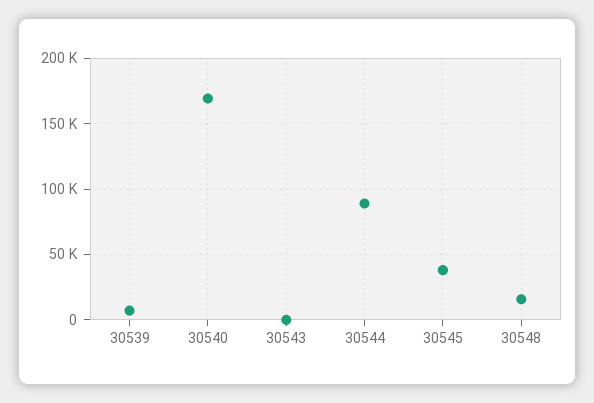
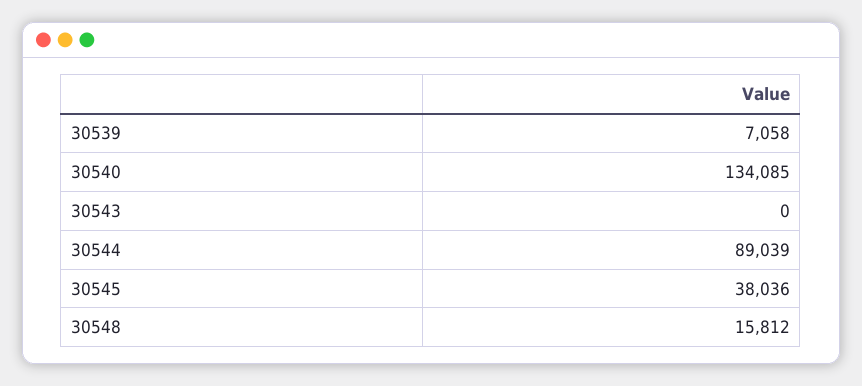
  {
    "30539": 7058,
-   "30540": 170000,
+   "30540": 134085,
    "30543": 0,
    "30544": 89039,
    "30545": 38036,
    "30548": 15812
  }

